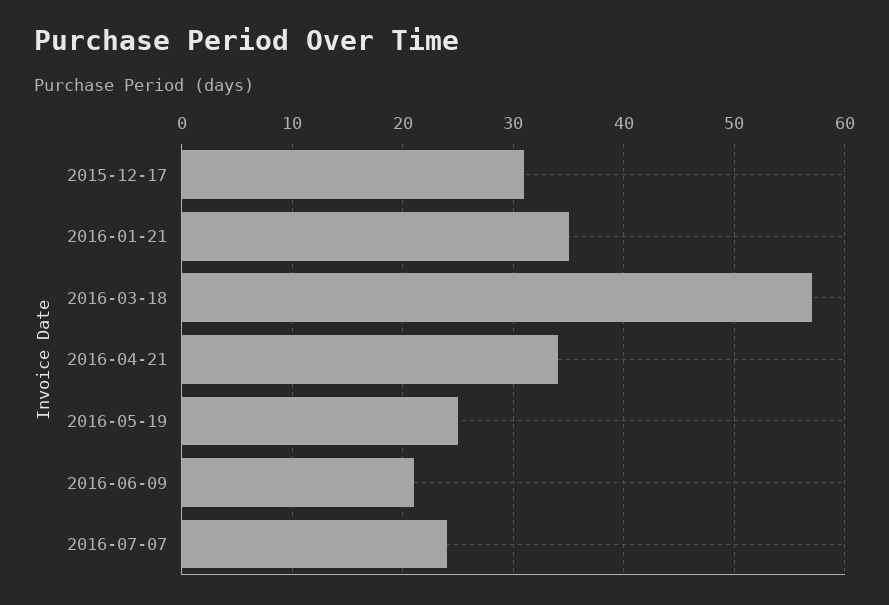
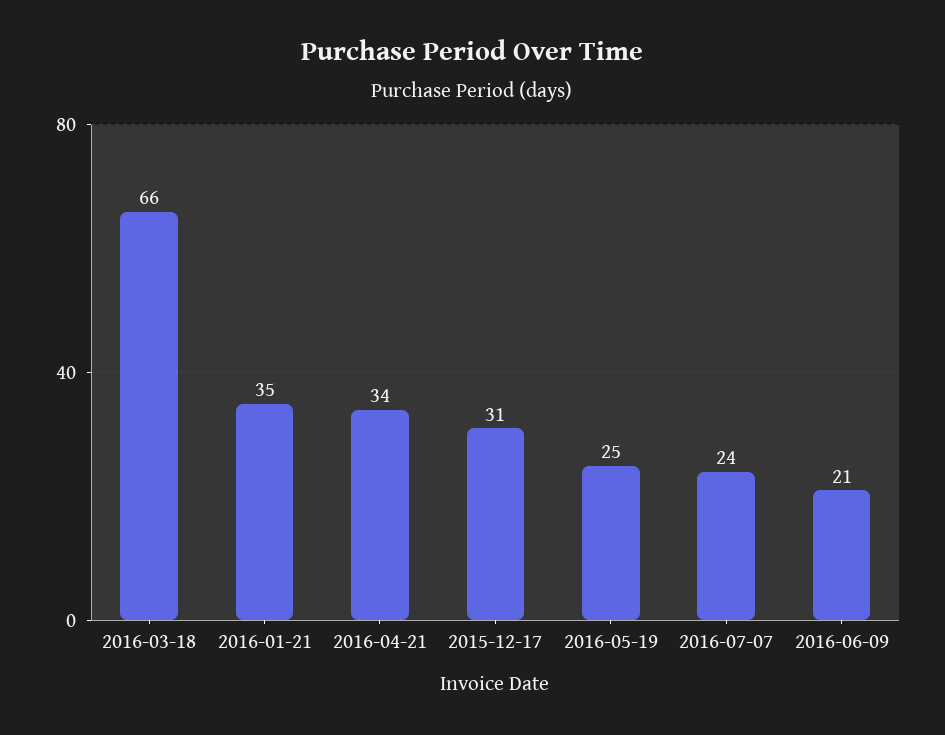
  {
    "2015-12-17": 31,
    "2016-01-21": 35,
-   "2016-03-18": 57,
+   "2016-03-18": 66,
    "2016-04-21": 34,
    "2016-05-19": 25,
    "2016-06-09": 21,
    "2016-07-07": 24
  }

